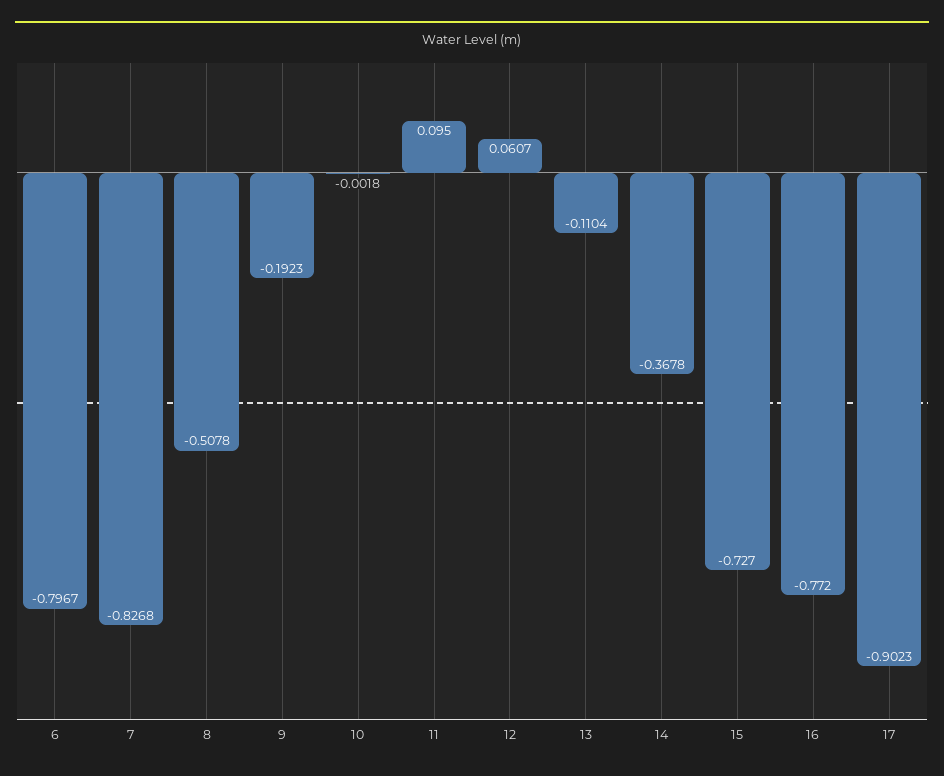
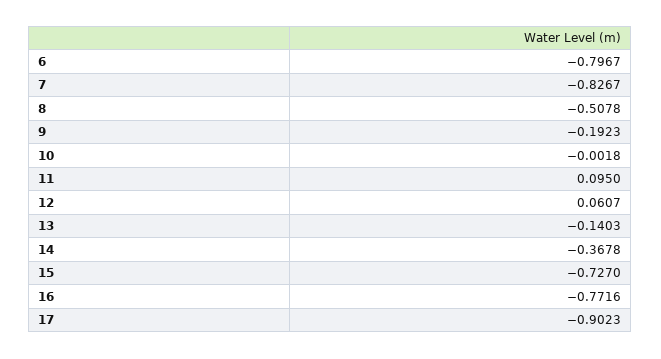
  {
    "6": -0.7967,
-   "7": -0.8268,
+   "7": -0.8267,
    "8": -0.5078,
    "9": -0.1923,
    "10": -0.0018,
    "11": 0.095,
    "12": 0.0607,
-   "13": -0.1104,
+   "13": -0.1403,
    "14": -0.3678,
    "15": -0.727,
-   "16": -0.772,
+   "16": -0.7716,
    "17": -0.9023
  }

